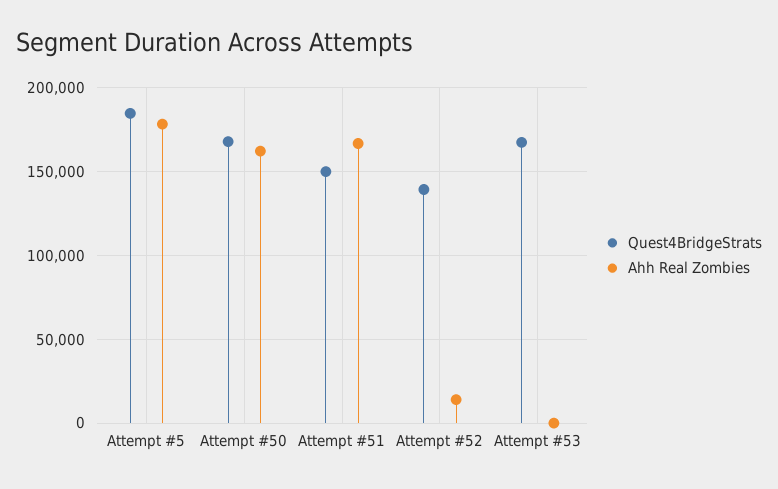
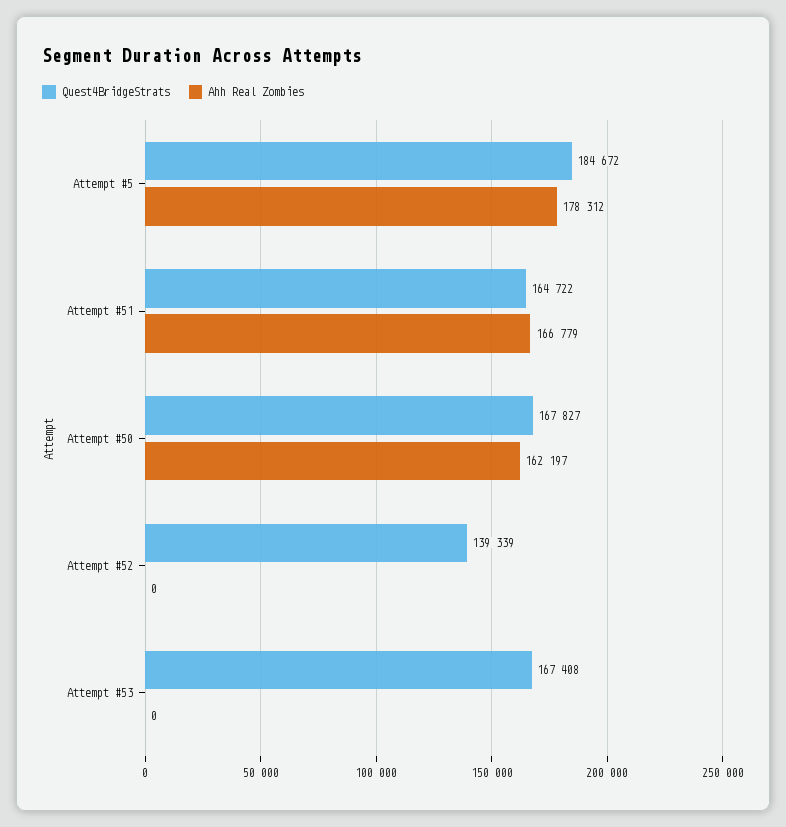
  {
    "Quest4BridgeStrats": {
      "Attempt #5": 184672,
      "Attempt #50": 167827,
-     "Attempt #51": 150000,
+     "Attempt #51": 164722,
      "Attempt #52": 139339,
      "Attempt #53": 167408
    },
    "Ahh Real Zombies": {
      "Attempt #5": 178312,
      "Attempt #50": 162197,
      "Attempt #51": 166779,
-     "Attempt #52": 15000,
+     "Attempt #52": 0,
      "Attempt #53": 0
    }
  }

